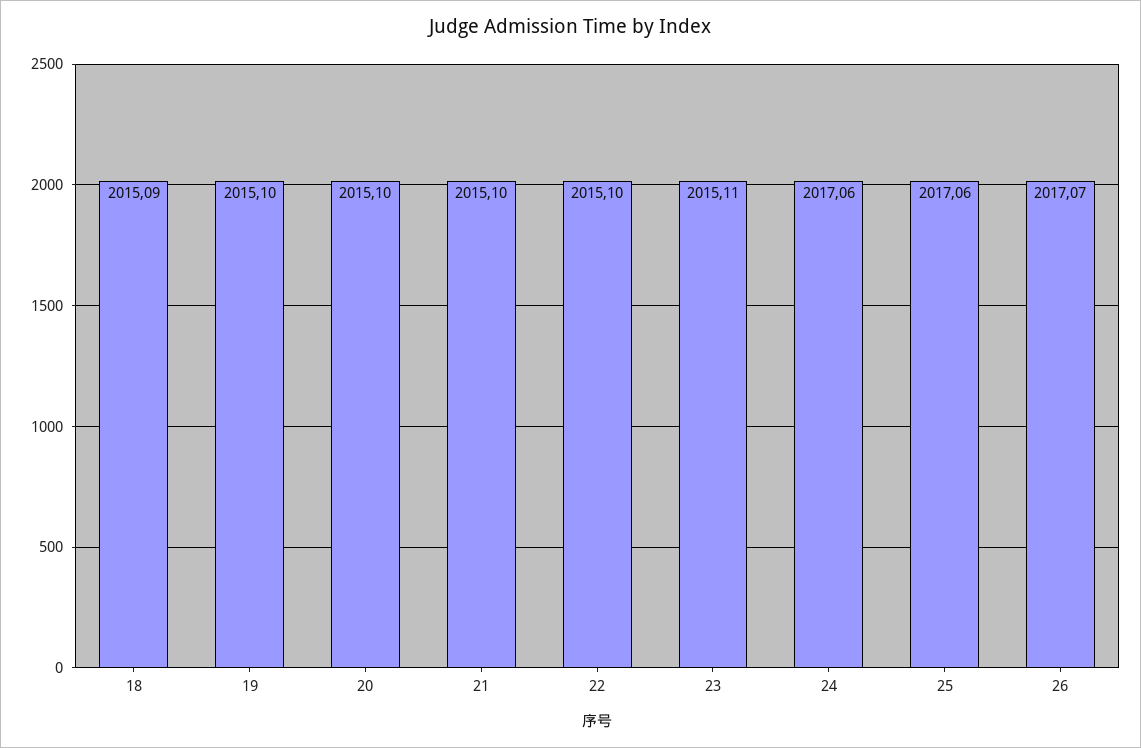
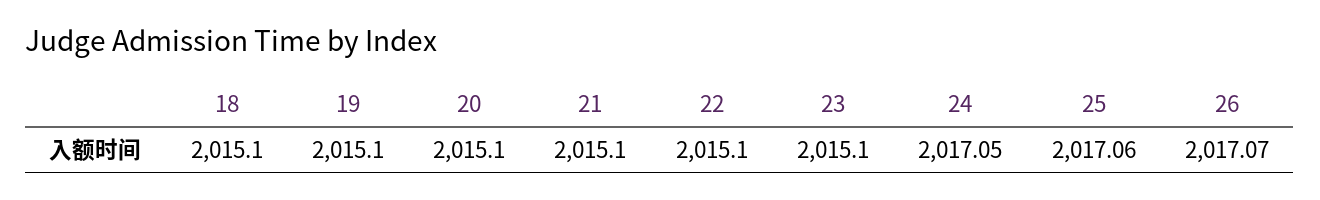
  {
-   "18": 2015.09,
+   "18": 2015.1,
    "19": 2015.1,
    "20": 2015.1,
    "21": 2015.1,
    "22": 2015.1,
-   "23": 2015.11,
+   "23": 2015.1,
-   "24": 2017.06,
+   "24": 2017.05,
    "25": 2017.06,
    "26": 2017.07
  }

